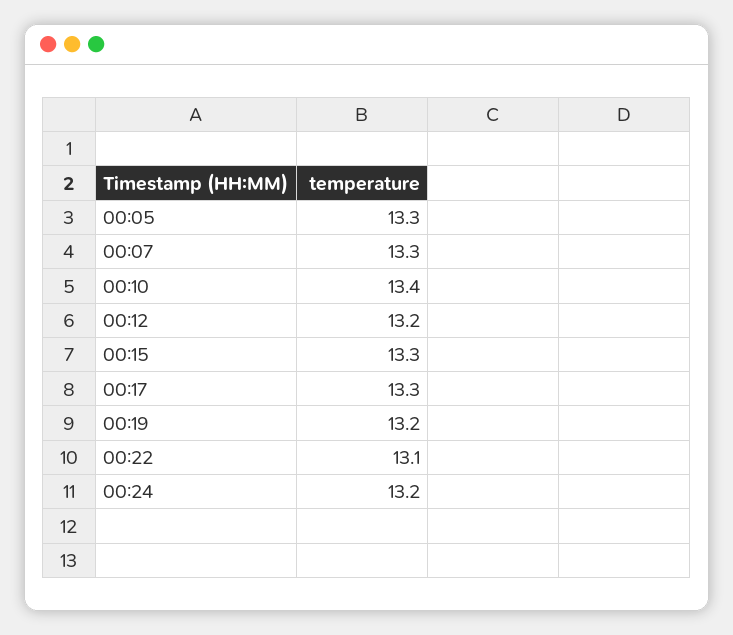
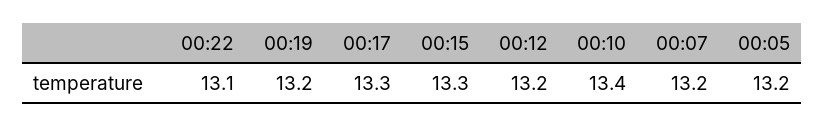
  {
-   "00:05": 13.3,
+   "00:05": 13.2,
-   "00:07": 13.3,
+   "00:07": 13.2,
    "00:10": 13.4,
    "00:12": 13.2,
    "00:15": 13.3,
    "00:17": 13.3,
    "00:19": 13.2,
-   "00:22": 13.1,
+   "00:22": 13.1
-   "00:24": 13.2
  }

